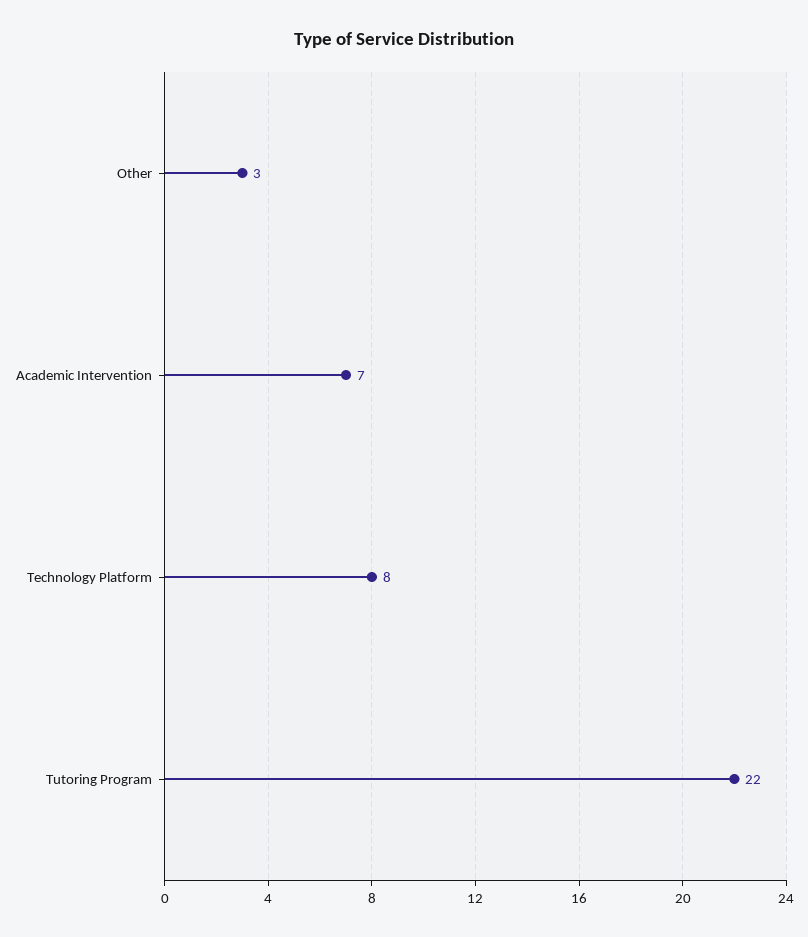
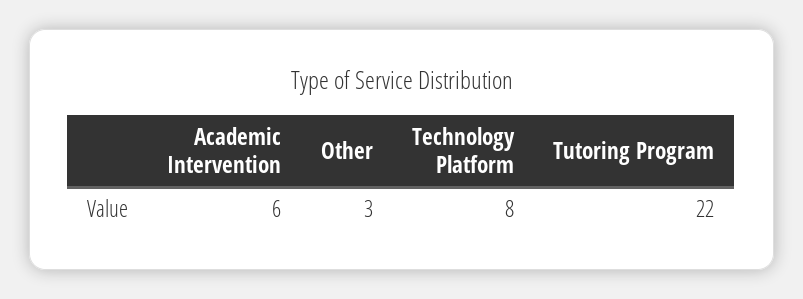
  {
    "Other": 3,
-   "Academic Intervention": 7,
+   "Academic Intervention": 6,
    "Technology Platform": 8,
    "Tutoring Program": 22
  }

